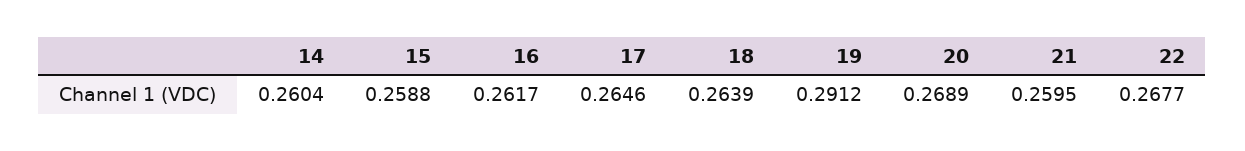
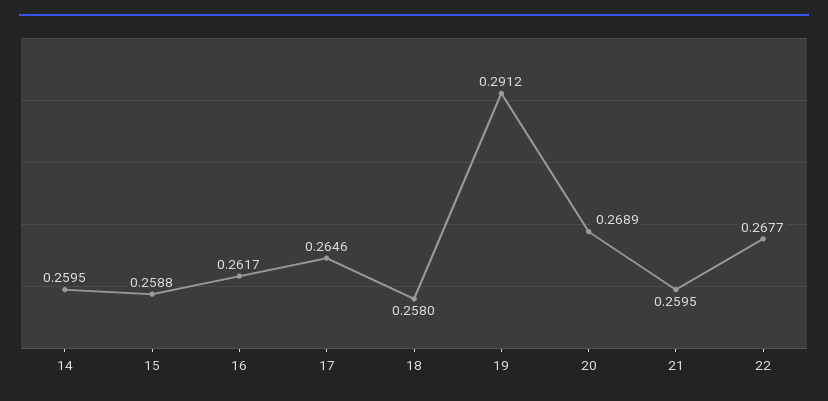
  {
-   "14": 0.2604,
+   "14": 0.2595,
    "15": 0.2588,
    "16": 0.2617,
    "17": 0.2646,
-   "18": 0.2639,
+   "18": 0.258,
    "19": 0.2912,
    "20": 0.2689,
    "21": 0.2595,
    "22": 0.2677
  }

